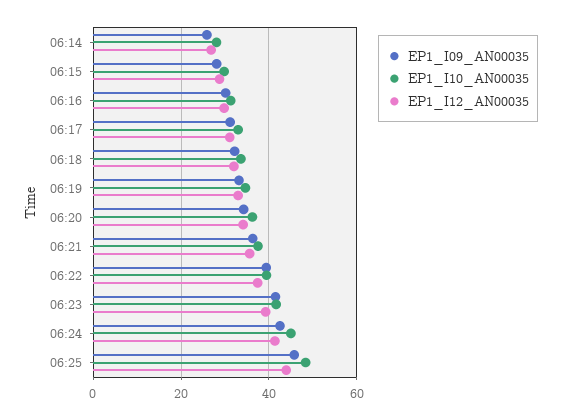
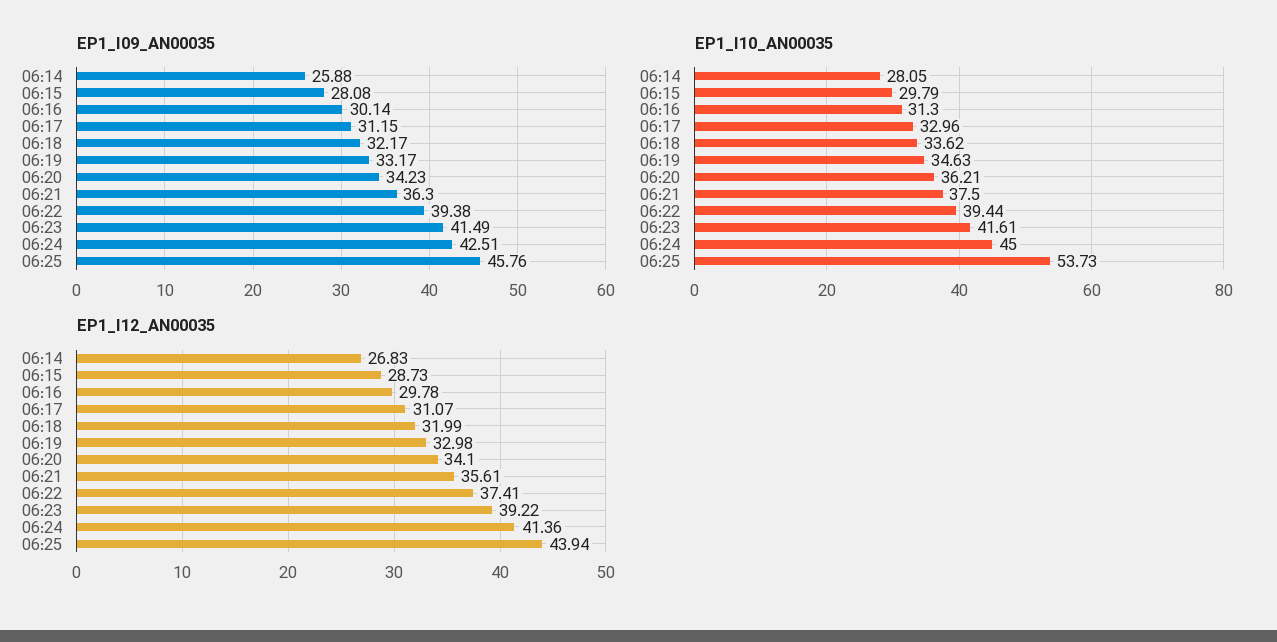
  {
    "EP1_I09_AN00035": {
      "06:14": 25.88,
      "06:15": 28.08,
      "06:16": 30.14,
      "06:17": 31.15,
      "06:18": 32.17,
      "06:19": 33.17,
      "06:20": 34.23,
      "06:21": 36.3,
      "06:22": 39.38,
      "06:23": 41.49,
      "06:24": 42.51,
      "06:25": 45.76
    },
    "EP1_I10_AN00035": {
      "06:14": 28.05,
      "06:15": 29.79,
      "06:16": 31.3,
      "06:17": 32.96,
      "06:18": 33.62,
      "06:19": 34.63,
      "06:20": 36.21,
      "06:21": 37.5,
      "06:22": 39.44,
      "06:23": 41.61,
      "06:24": 45,
-     "06:25": 48
+     "06:25": 53.73
    },
    "EP1_I12_AN00035": {
      "06:14": 26.83,
      "06:15": 28.73,
      "06:16": 29.78,
      "06:17": 31.07,
      "06:18": 31.99,
      "06:19": 32.98,
      "06:20": 34.1,
      "06:21": 35.61,
      "06:22": 37.41,
      "06:23": 39.22,
      "06:24": 41.36,
      "06:25": 43.94
    }
  }

